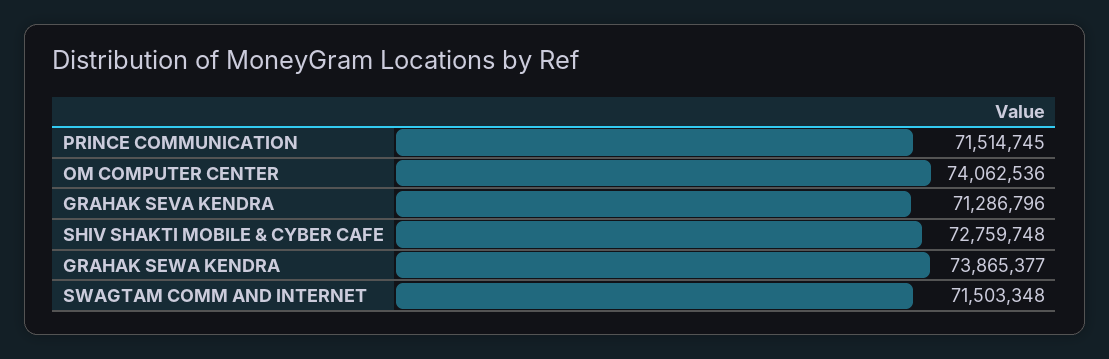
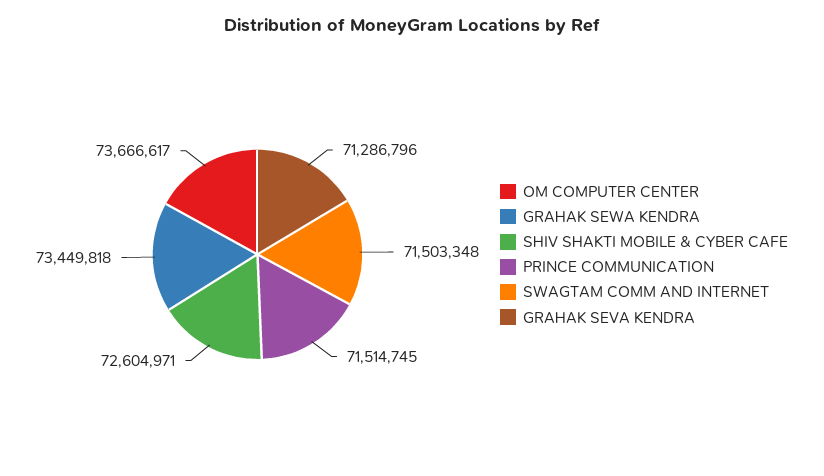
  {
    "PRINCE COMMUNICATION": 71514745,
-   "OM COMPUTER CENTER": 74062536,
+   "OM COMPUTER CENTER": 73666617,
    "GRAHAK SEVA KENDRA": 71286796,
-   "SHIV SHAKTI MOBILE & CYBER CAFE": 72759748,
+   "SHIV SHAKTI MOBILE & CYBER CAFE": 72604971,
-   "GRAHAK SEWA KENDRA": 73865377,
+   "GRAHAK SEWA KENDRA": 73449818,
    "SWAGTAM COMM AND INTERNET": 71503348
  }

